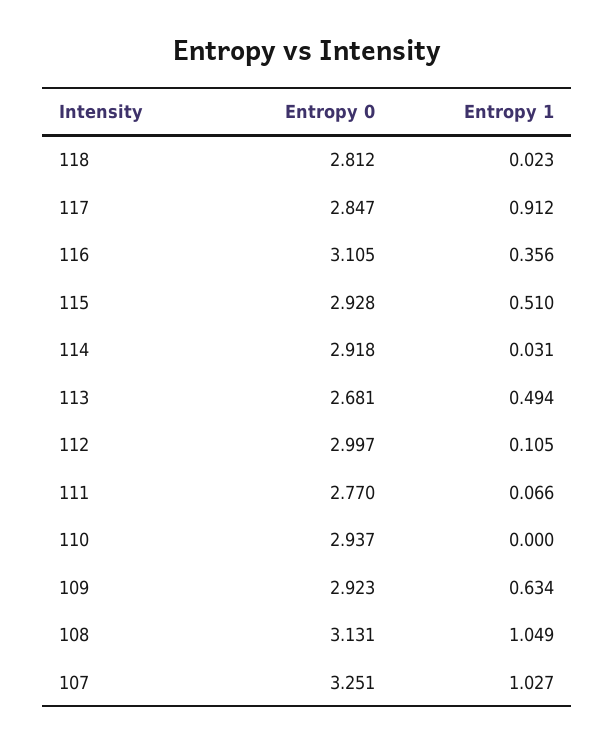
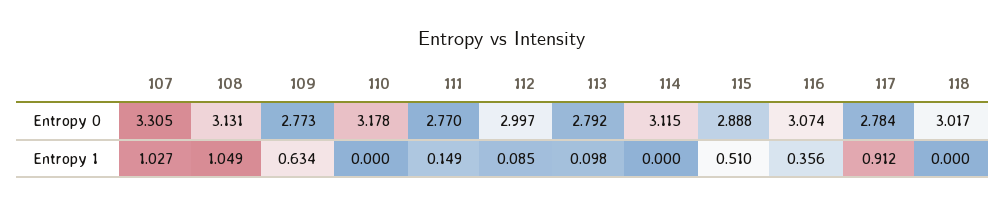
  {
    "Entropy 0": {
-     "118": 2.812,
+     "118": 3.017,
-     "117": 2.847,
+     "117": 2.784,
-     "116": 3.105,
+     "116": 3.074,
-     "115": 2.928,
+     "115": 2.888,
-     "114": 2.918,
+     "114": 3.115,
-     "113": 2.681,
+     "113": 2.792,
      "112": 2.997,
      "111": 2.77,
-     "110": 2.937,
+     "110": 3.178,
-     "109": 2.923,
+     "109": 2.773,
      "108": 3.131,
-     "107": 3.251
+     "107": 3.305
    },
    "Entropy 1": {
-     "118": 0.023,
+     "118": 0,
      "117": 0.912,
      "116": 0.356,
      "115": 0.51,
-     "114": 0.031,
+     "114": 0,
-     "113": 0.494,
+     "113": 0.098,
-     "112": 0.105,
+     "112": 0.085,
-     "111": 0.066,
+     "111": 0.149,
      "110": 0,
      "109": 0.634,
      "108": 1.049,
      "107": 1.027
    }
  }

